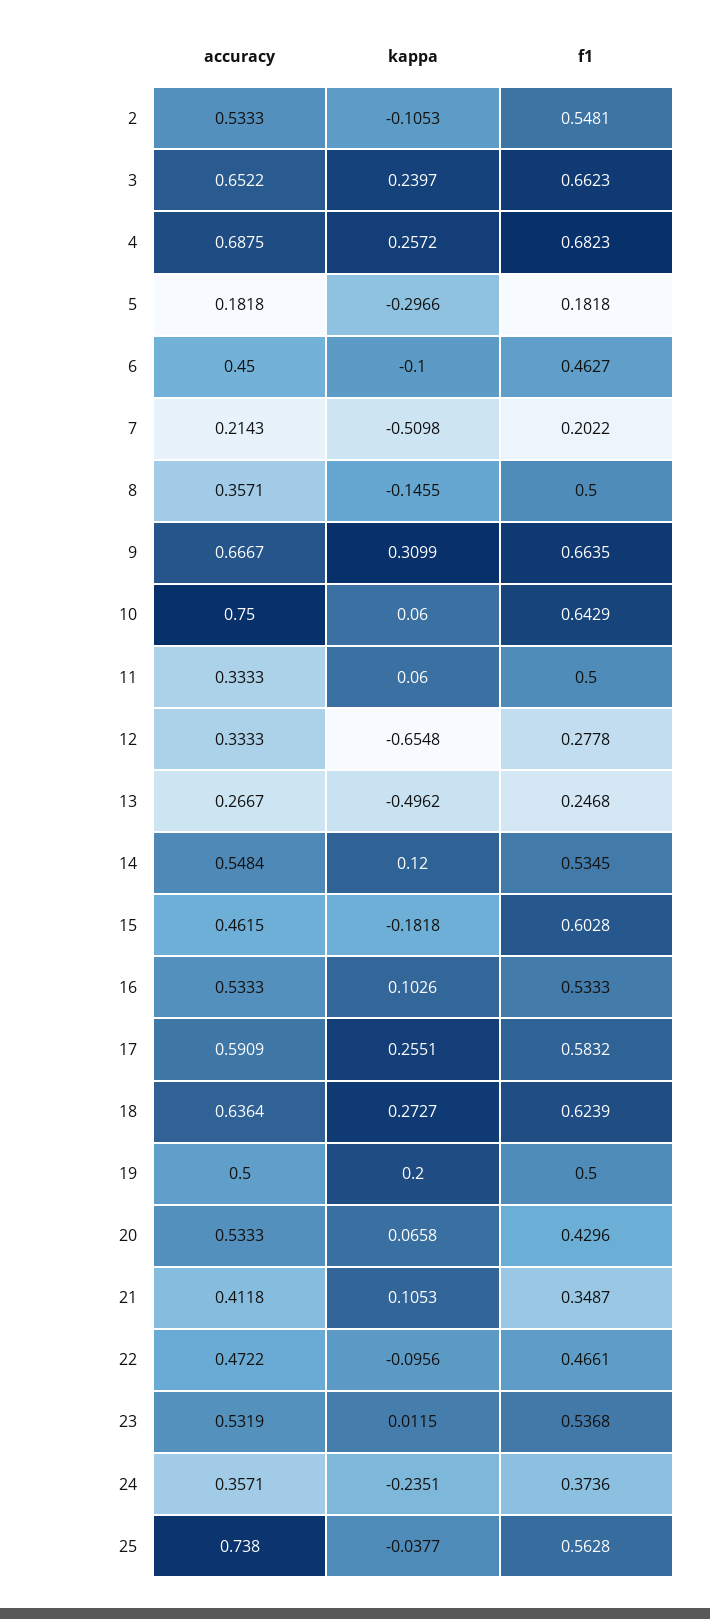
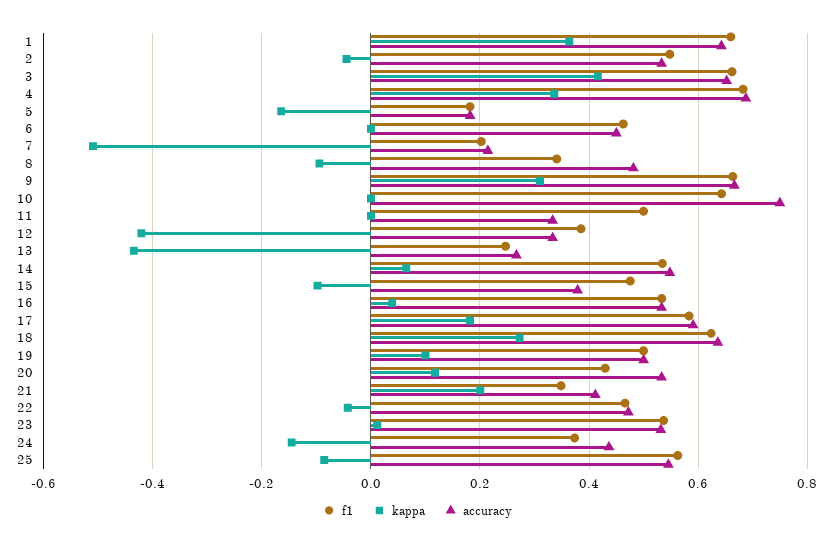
  {
    "accuracy": {
      "2": 0.5333,
      "3": 0.6522,
      "4": 0.6875,
      "5": 0.1818,
      "6": 0.45,
      "7": 0.2143,
-     "8": 0.3571,
+     "8": 0.48,
      "9": 0.6667,
      "10": 0.75,
      "11": 0.3333,
      "12": 0.3333,
      "13": 0.2667,
      "14": 0.5484,
-     "15": 0.4615,
+     "15": 0.38,
      "16": 0.5333,
      "17": 0.5909,
      "18": 0.6364,
      "19": 0.5,
      "20": 0.5333,
      "21": 0.4118,
      "22": 0.4722,
      "23": 0.5319,
-     "24": 0.3571,
+     "24": 0.44,
-     "25": 0.738
+     "25": 0.54,
+     "1": 0.64
    },
    "kappa": {
-     "2": -0.1053,
+     "2": -0.04,
-     "3": 0.2397,
+     "3": 0.42,
-     "4": 0.2572,
+     "4": 0.34,
-     "5": -0.2966,
+     "5": -0.16,
-     "6": -0.1,
+     "6": 0,
      "7": -0.5098,
-     "8": -0.1455,
+     "8": -0.1,
      "9": 0.3099,
-     "10": 0.06,
+     "10": 0,
-     "11": 0.06,
+     "11": 0,
-     "12": -0.6548,
+     "12": -0.42,
-     "13": -0.4962,
+     "13": -0.44,
-     "14": 0.12,
+     "14": 0.06,
-     "15": -0.1818,
+     "15": -0.1,
-     "16": 0.1026,
+     "16": 0.04,
-     "17": 0.2551,
+     "17": 0.18,
      "18": 0.2727,
-     "19": 0.2,
+     "19": 0.1,
-     "20": 0.0658,
+     "20": 0.12,
-     "21": 0.1053,
+     "21": 0.2,
-     "22": -0.0956,
+     "22": -0.04,
      "23": 0.0115,
-     "24": -0.2351,
+     "24": -0.14,
-     "25": -0.0377
+     "25": -0.08,
+     "1": 0.36
    },
    "f1": {
      "2": 0.5481,
      "3": 0.6623,
      "4": 0.6823,
      "5": 0.1818,
      "6": 0.4627,
      "7": 0.2022,
-     "8": 0.5,
+     "8": 0.34,
      "9": 0.6635,
      "10": 0.6429,
      "11": 0.5,
-     "12": 0.2778,
+     "12": 0.38,
      "13": 0.2468,
      "14": 0.5345,
-     "15": 0.6028,
+     "15": 0.48,
      "16": 0.5333,
      "17": 0.5832,
      "18": 0.6239,
      "19": 0.5,
      "20": 0.4296,
      "21": 0.3487,
      "22": 0.4661,
      "23": 0.5368,
      "24": 0.3736,
-     "25": 0.5628
+     "25": 0.5628,
+     "1": 0.66
    }
  }

